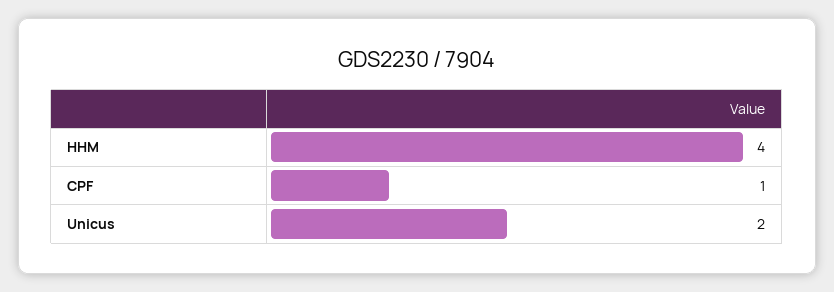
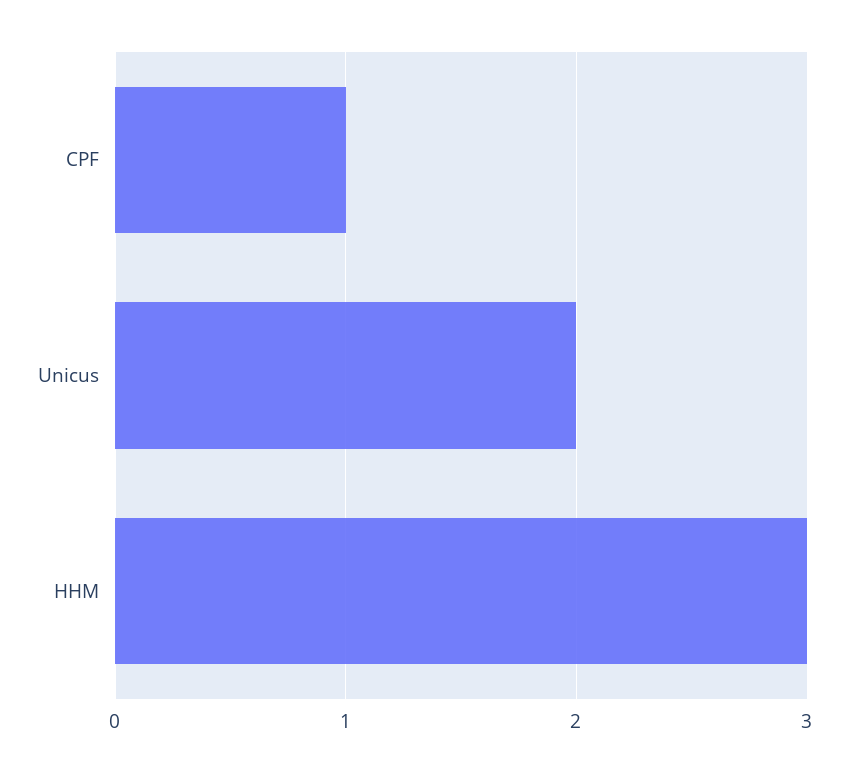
  {
-   "HHM": 4,
+   "HHM": 3,
    "CPF": 1,
    "Unicus": 2
  }

